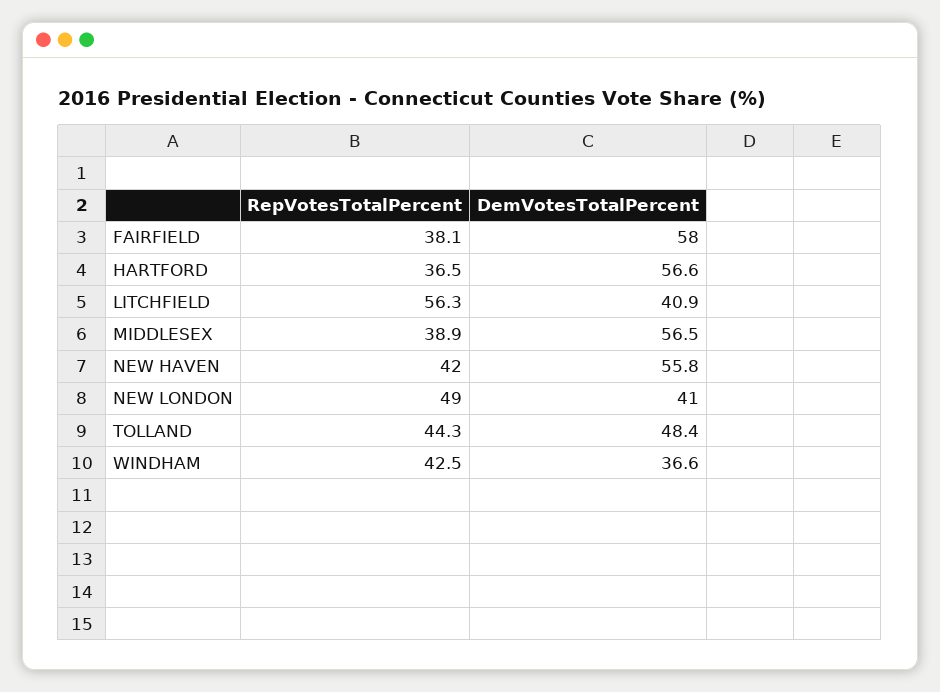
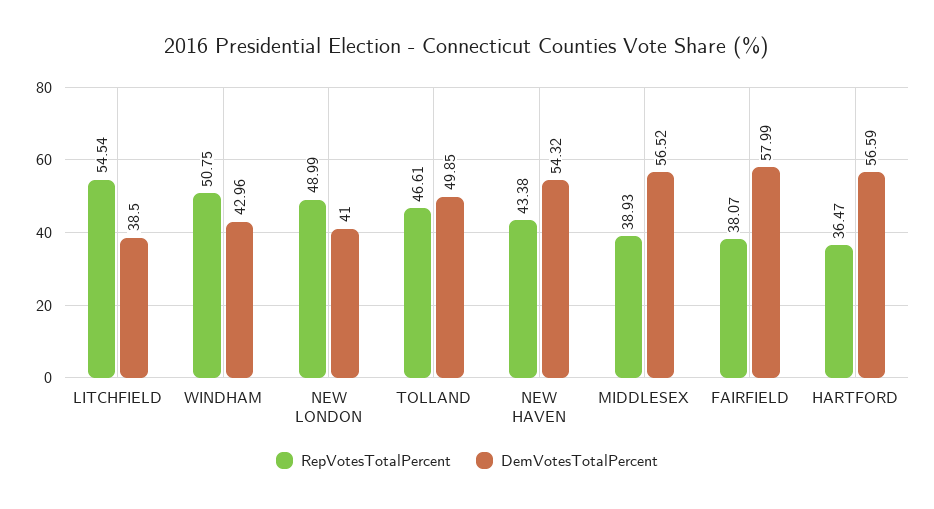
  {
    "RepVotesTotalPercent": {
      "FAIRFIELD": 38.07,
      "HARTFORD": 36.47,
-     "LITCHFIELD": 56.3,
+     "LITCHFIELD": 54.54,
      "MIDDLESEX": 38.93,
-     "NEW HAVEN": 42,
+     "NEW HAVEN": 43.38,
      "NEW LONDON": 48.99,
-     "TOLLAND": 44.3,
+     "TOLLAND": 46.61,
-     "WINDHAM": 42.5
+     "WINDHAM": 50.75
    },
    "DemVotesTotalPercent": {
      "FAIRFIELD": 57.99,
      "HARTFORD": 56.59,
-     "LITCHFIELD": 40.9,
+     "LITCHFIELD": 38.5,
      "MIDDLESEX": 56.52,
-     "NEW HAVEN": 55.8,
+     "NEW HAVEN": 54.32,
      "NEW LONDON": 41,
-     "TOLLAND": 48.4,
+     "TOLLAND": 49.85,
-     "WINDHAM": 36.6
+     "WINDHAM": 42.96
    }
  }

